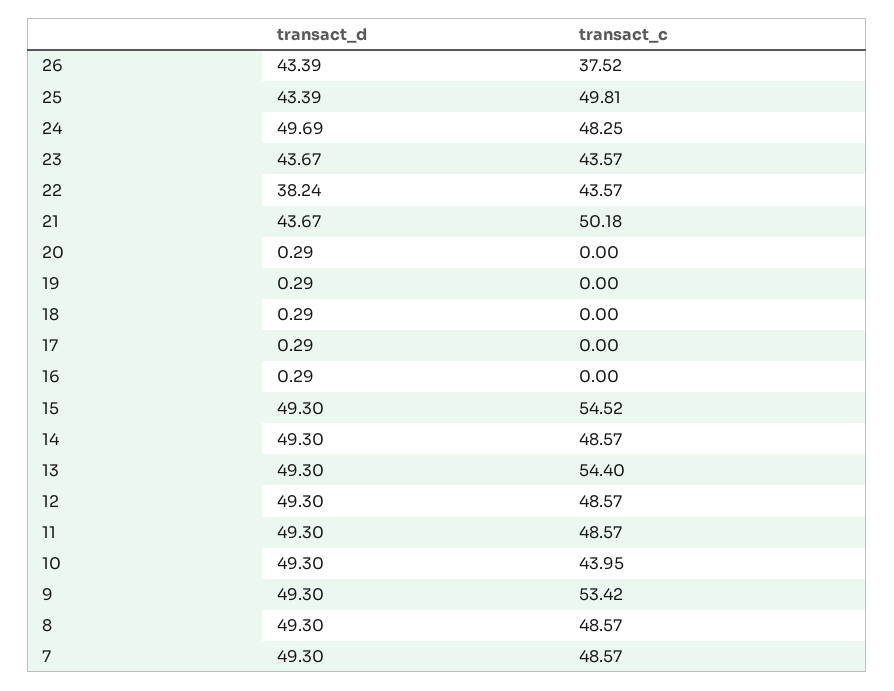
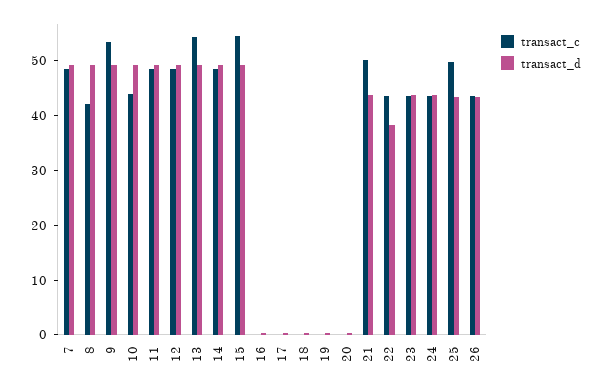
  {
    "transact_d": {
      "26": 43.39,
      "25": 43.39,
-     "24": 49.69,
+     "24": 44,
      "23": 43.67,
      "22": 38.24,
      "21": 43.67,
      "20": 0.29,
      "19": 0.29,
      "18": 0.29,
      "17": 0.29,
      "16": 0.29,
      "15": 49.3,
      "14": 49.3,
      "13": 49.3,
      "12": 49.3,
      "11": 49.3,
      "10": 49.3,
      "9": 49.3,
      "8": 49.3,
      "7": 49.3
    },
    "transact_c": {
-     "26": 37.52,
+     "26": 44,
      "25": 49.81,
-     "24": 48.25,
+     "24": 44,
      "23": 43.57,
      "22": 43.57,
      "21": 50.18,
      "20": 0,
      "19": 0,
      "18": 0,
      "17": 0,
      "16": 0,
      "15": 54.52,
      "14": 48.57,
      "13": 54.4,
      "12": 48.57,
      "11": 48.57,
      "10": 43.95,
      "9": 53.42,
-     "8": 48.57,
+     "8": 42,
      "7": 48.57
    }
  }

